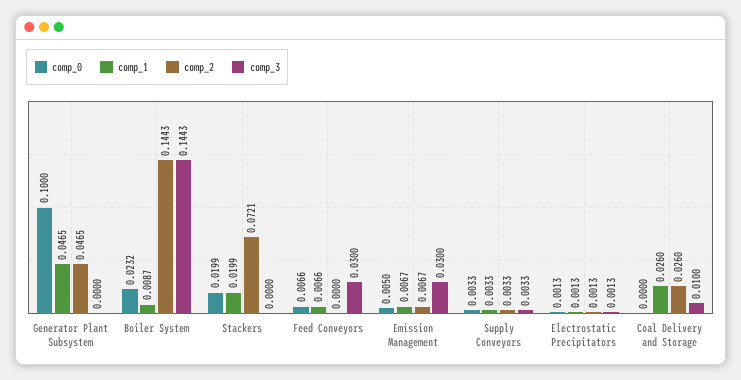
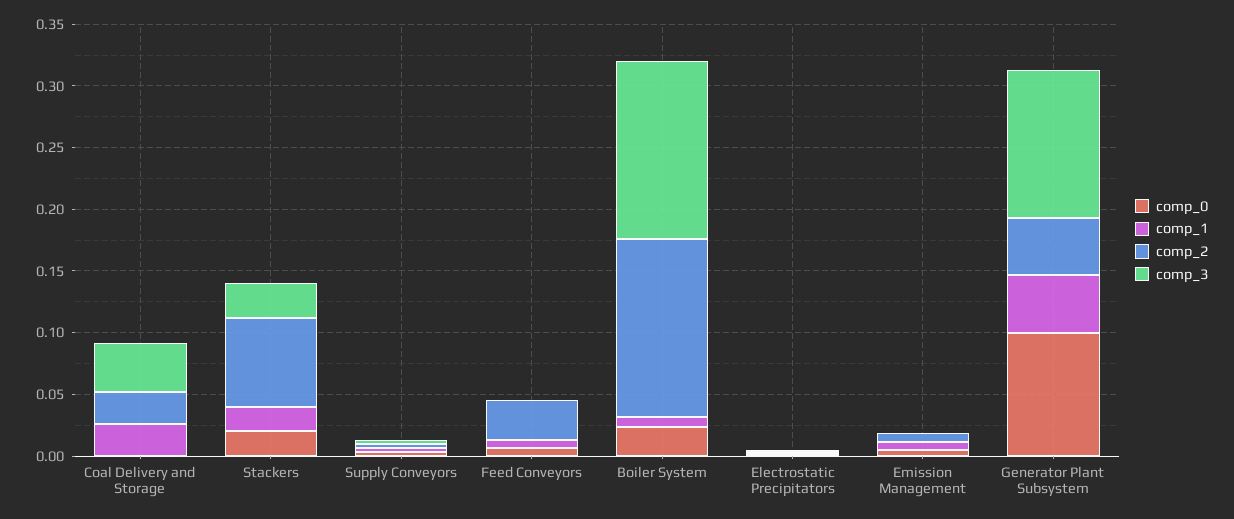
  {
    "comp_0": {
      "Generator Plant Subsystem": 0.1,
      "Boiler System": 0.0232,
      "Stackers": 0.0199,
      "Feed Conveyors": 0.0066,
      "Emission Management": 0.005,
      "Supply Conveyors": 0.0033,
      "Electrostatic Precipitators": 0.0013,
      "Coal Delivery and Storage": 0
    },
    "comp_1": {
      "Generator Plant Subsystem": 0.0465,
      "Boiler System": 0.0087,
      "Stackers": 0.0199,
      "Feed Conveyors": 0.0066,
      "Emission Management": 0.0067,
      "Supply Conveyors": 0.0033,
      "Electrostatic Precipitators": 0.0013,
      "Coal Delivery and Storage": 0.026
    },
    "comp_2": {
      "Generator Plant Subsystem": 0.0465,
      "Boiler System": 0.1443,
      "Stackers": 0.0721,
-     "Feed Conveyors": 0,
+     "Feed Conveyors": 0.03,
      "Emission Management": 0.0067,
      "Supply Conveyors": 0.0033,
      "Electrostatic Precipitators": 0.0013,
      "Coal Delivery and Storage": 0.026
    },
    "comp_3": {
-     "Generator Plant Subsystem": 0,
+     "Generator Plant Subsystem": 0.12,
      "Boiler System": 0.1443,
-     "Stackers": 0,
+     "Stackers": 0.03,
-     "Feed Conveyors": 0.03,
+     "Feed Conveyors": 0,
-     "Emission Management": 0.03,
+     "Emission Management": 0,
      "Supply Conveyors": 0.0033,
      "Electrostatic Precipitators": 0.0013,
-     "Coal Delivery and Storage": 0.01
+     "Coal Delivery and Storage": 0.04
    }
  }

